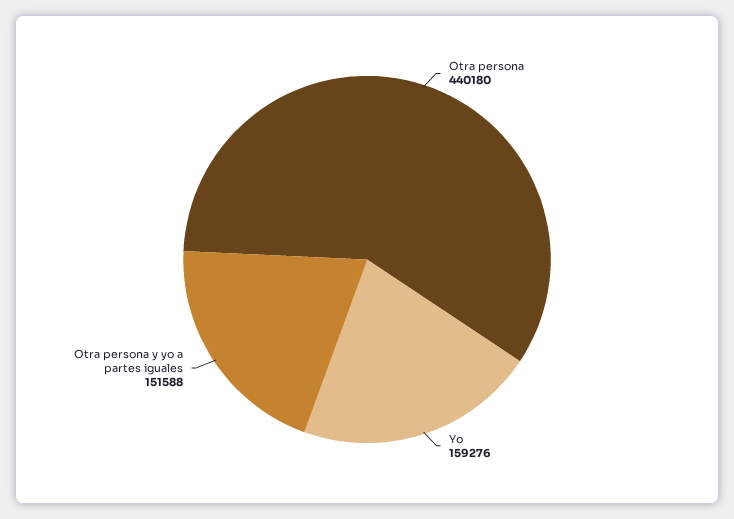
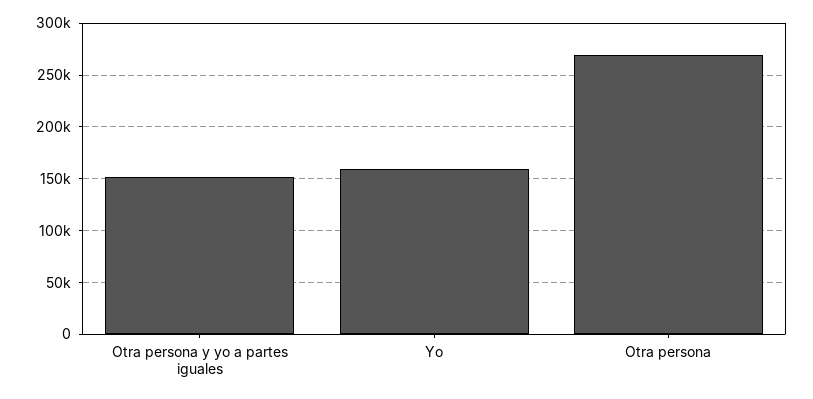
  {
-   "Otra persona": 440180,
+   "Otra persona": 270000,
    "Yo": 159276,
    "Otra persona y yo a partes iguales": 151588
  }

